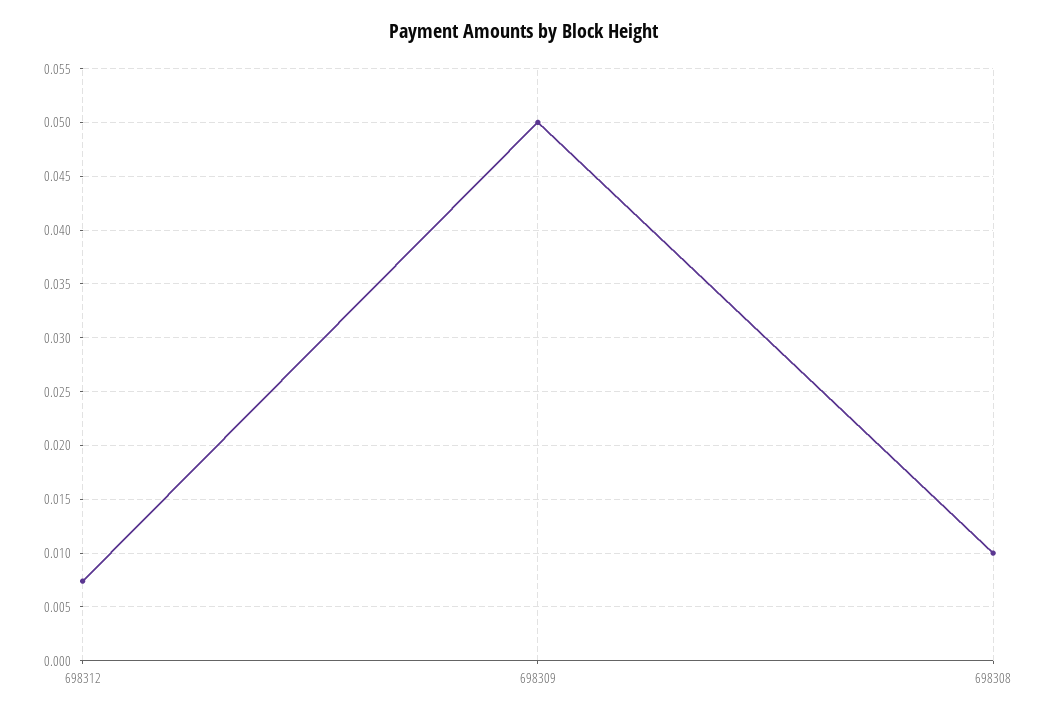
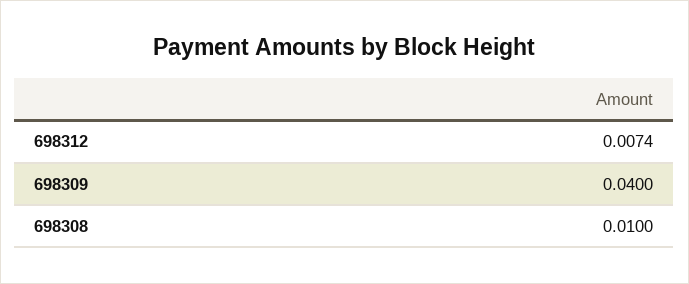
  {
    "698312": 0.0074,
-   "698309": 0.05,
+   "698309": 0.04,
    "698308": 0.01
  }

